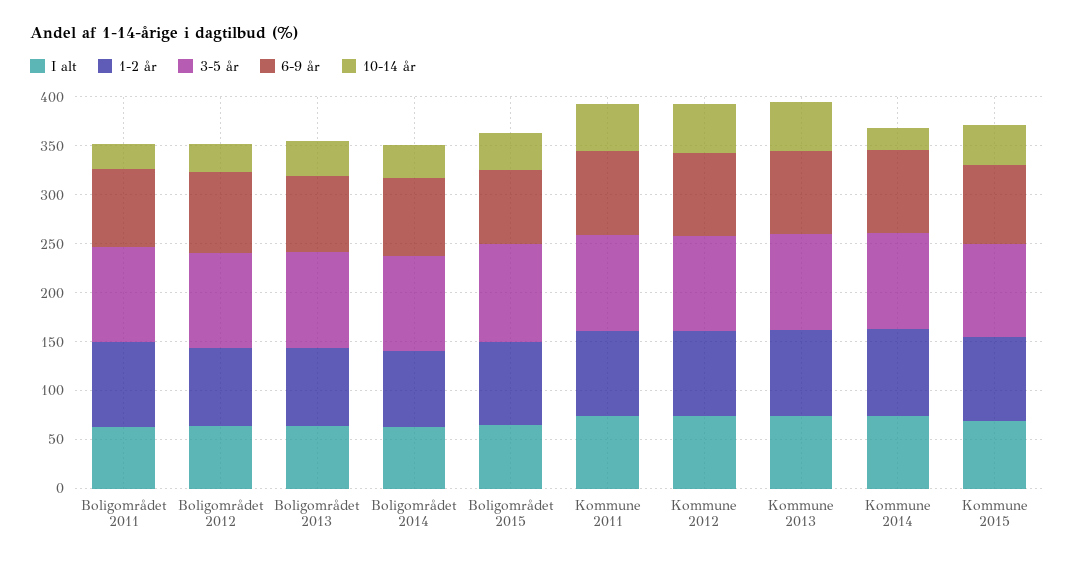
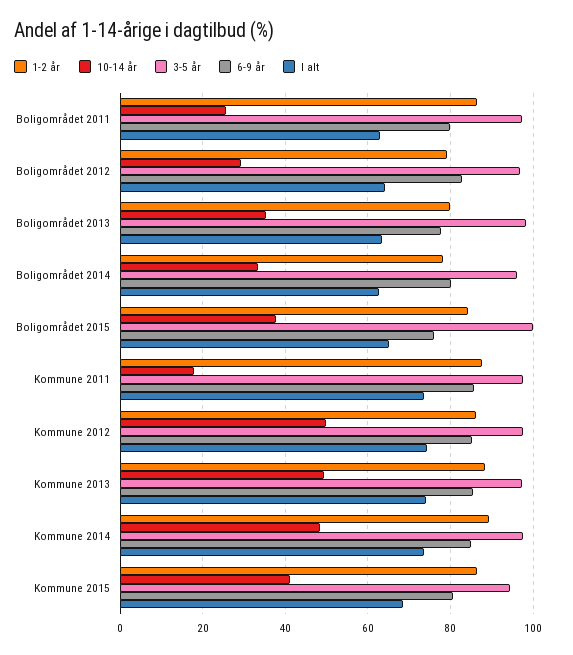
  {
    "I alt": {
      "Boligområdet 2011": 62,
      "Boligområdet 2012": 64,
      "Boligområdet 2013": 64,
      "Boligområdet 2014": 62,
      "Boligområdet 2015": 66,
      "Kommune 2011": 74,
      "Kommune 2012": 74,
      "Kommune 2013": 74,
      "Kommune 2014": 74,
      "Kommune 2015": 68
    },
    "1-2 år": {
      "Boligområdet 2011": 86,
      "Boligområdet 2012": 80,
      "Boligområdet 2013": 80,
      "Boligområdet 2014": 78,
      "Boligområdet 2015": 84,
      "Kommune 2011": 88,
      "Kommune 2012": 86,
      "Kommune 2013": 88,
      "Kommune 2014": 90,
      "Kommune 2015": 86
    },
    "3-5 år": {
      "Boligområdet 2011": 98,
      "Boligområdet 2012": 96,
      "Boligområdet 2013": 98,
      "Boligområdet 2014": 96,
      "Boligområdet 2015": 100,
      "Kommune 2011": 98,
      "Kommune 2012": 98,
      "Kommune 2013": 98,
      "Kommune 2014": 98,
      "Kommune 2015": 94
    },
    "6-9 år": {
      "Boligområdet 2011": 80,
      "Boligområdet 2012": 82,
      "Boligområdet 2013": 78,
      "Boligområdet 2014": 80,
      "Boligområdet 2015": 76,
      "Kommune 2011": 86,
      "Kommune 2012": 86,
      "Kommune 2013": 86,
      "Kommune 2014": 84,
      "Kommune 2015": 80
    },
    "10-14 år": {
      "Boligområdet 2011": 26,
      "Boligområdet 2012": 30,
      "Boligområdet 2013": 36,
      "Boligområdet 2014": 34,
      "Boligområdet 2015": 38,
-     "Kommune 2011": 50,
+     "Kommune 2011": 18,
      "Kommune 2012": 50,
      "Kommune 2013": 50,
-     "Kommune 2014": 20,
+     "Kommune 2014": 48,
      "Kommune 2015": 42
    }
  }

